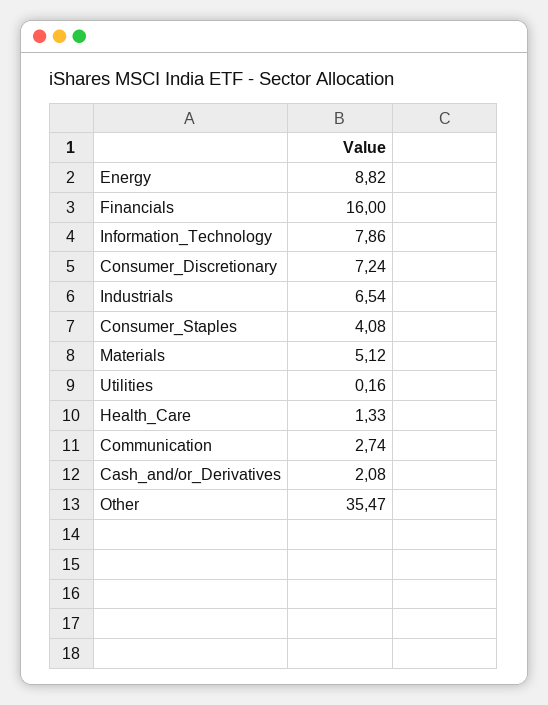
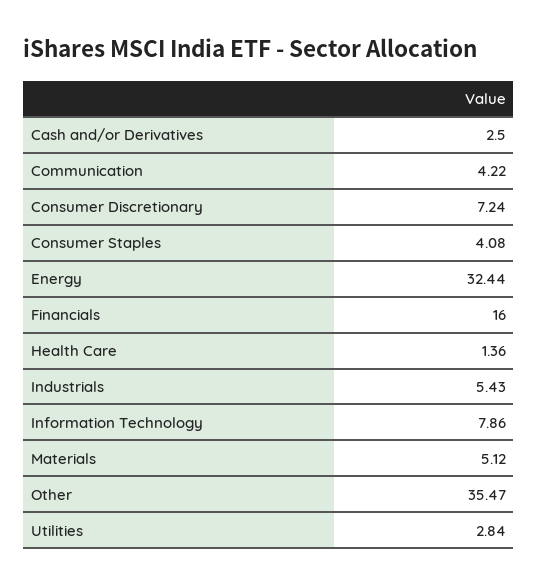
  {
-   "Energy": 8.82,
+   "Energy": 32.44,
    "Financials": 16,
    "Information_Technology": 7.86,
    "Consumer_Discretionary": 7.24,
-   "Industrials": 6.54,
+   "Industrials": 5.43,
    "Consumer_Staples": 4.08,
    "Materials": 5.12,
-   "Utilities": 0.16,
+   "Utilities": 2.84,
-   "Health_Care": 1.33,
+   "Health_Care": 1.36,
-   "Communication": 2.74,
+   "Communication": 4.22,
-   "Cash_and/or_Derivatives": 2.08,
+   "Cash_and/or_Derivatives": 2.5,
    "Other": 35.47
  }

